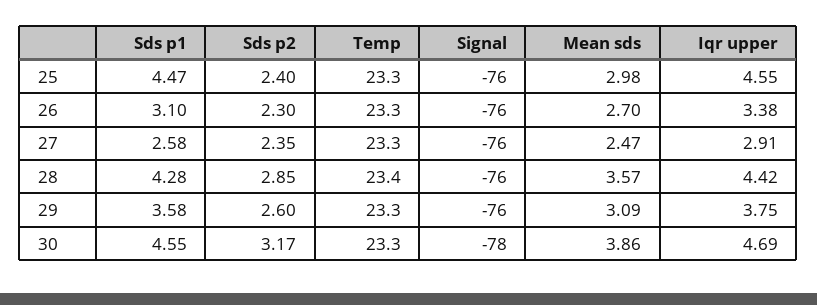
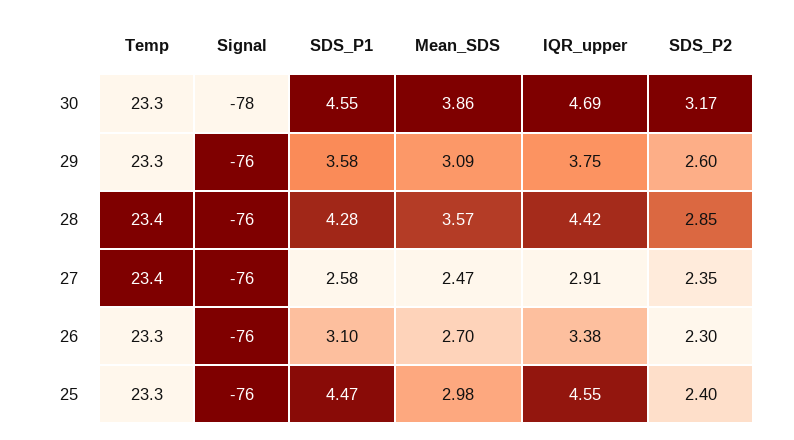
  {
    "Sds p1": {
      "25": 4.47,
      "26": 3.1,
      "27": 2.58,
      "28": 4.28,
      "29": 3.58,
      "30": 4.55
    },
    "Sds p2": {
      "25": 2.4,
      "26": 2.3,
      "27": 2.35,
      "28": 2.85,
      "29": 2.6,
      "30": 3.17
    },
    "Temp": {
      "25": 23.3,
      "26": 23.3,
-     "27": 23.3,
+     "27": 23.4,
      "28": 23.4,
      "29": 23.3,
      "30": 23.3
    },
    "Signal": {
      "25": -76,
      "26": -76,
      "27": -76,
      "28": -76,
      "29": -76,
      "30": -78
    },
    "Mean sds": {
      "25": 2.98,
      "26": 2.7,
      "27": 2.47,
      "28": 3.57,
      "29": 3.09,
      "30": 3.86
    },
    "Iqr upper": {
      "25": 4.55,
      "26": 3.38,
      "27": 2.91,
      "28": 4.42,
      "29": 3.75,
      "30": 4.69
    }
  }

